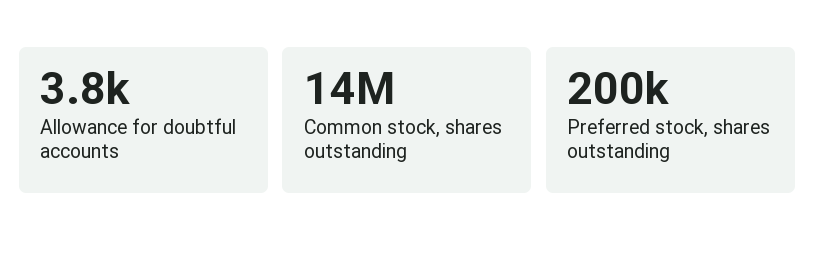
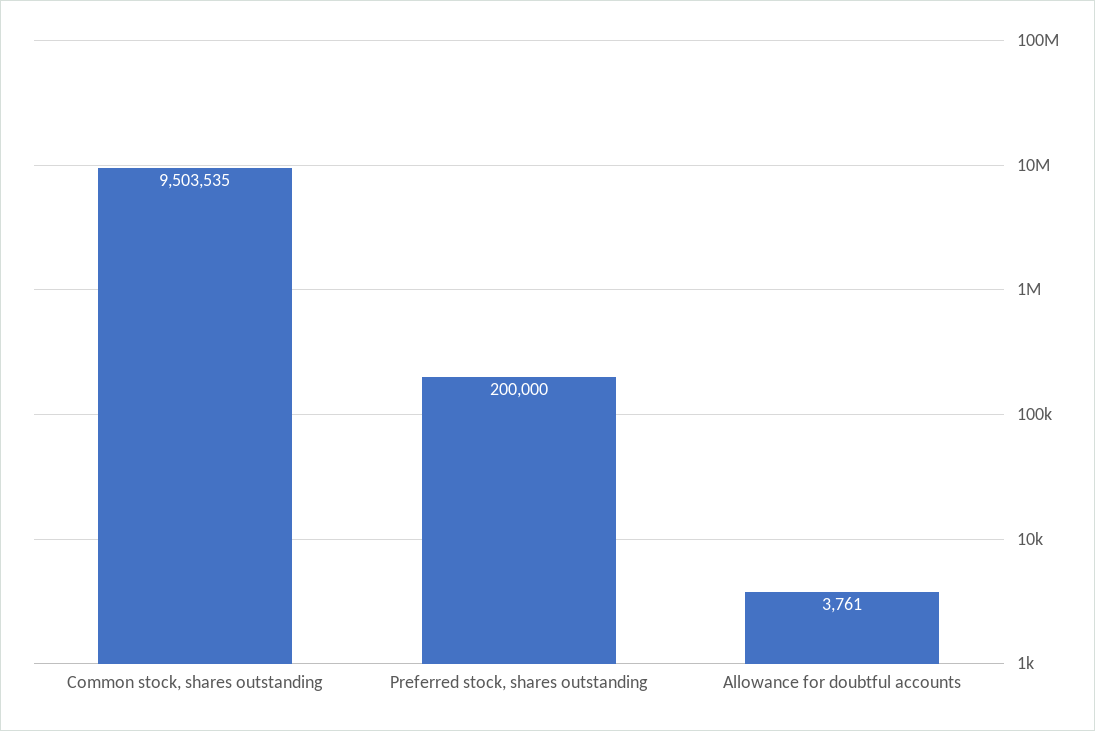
  {
    "Allowance for doubtful accounts": 3761,
-   "Common stock, shares outstanding": 14000000,
+   "Common stock, shares outstanding": 9503535,
    "Preferred stock, shares outstanding": 200000
  }

